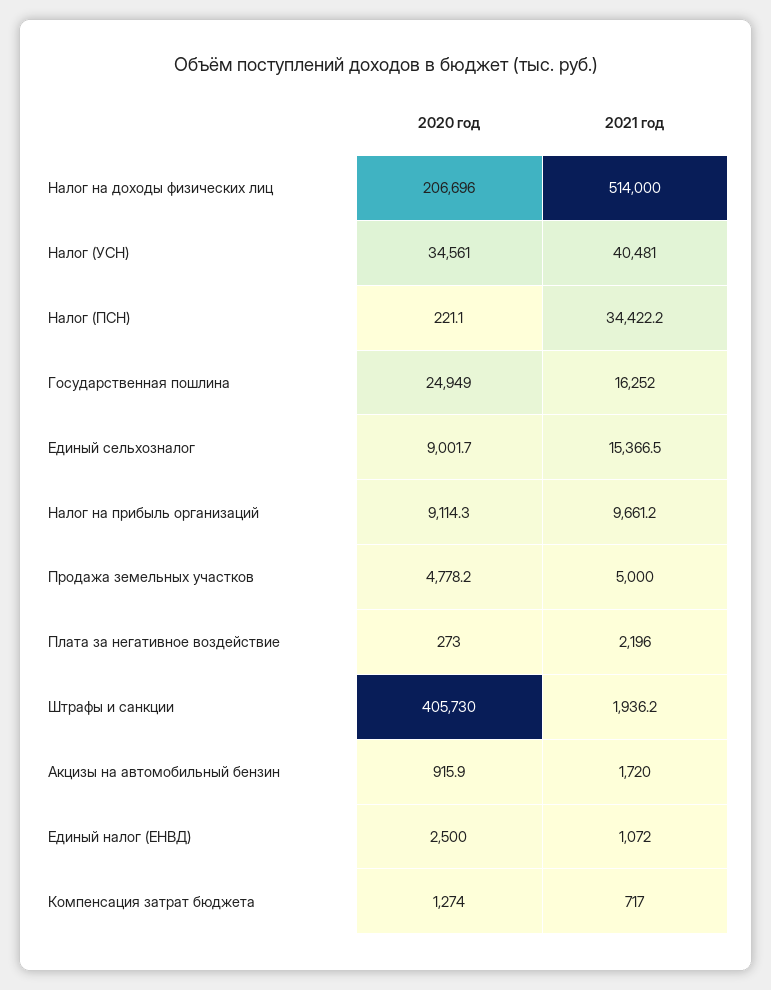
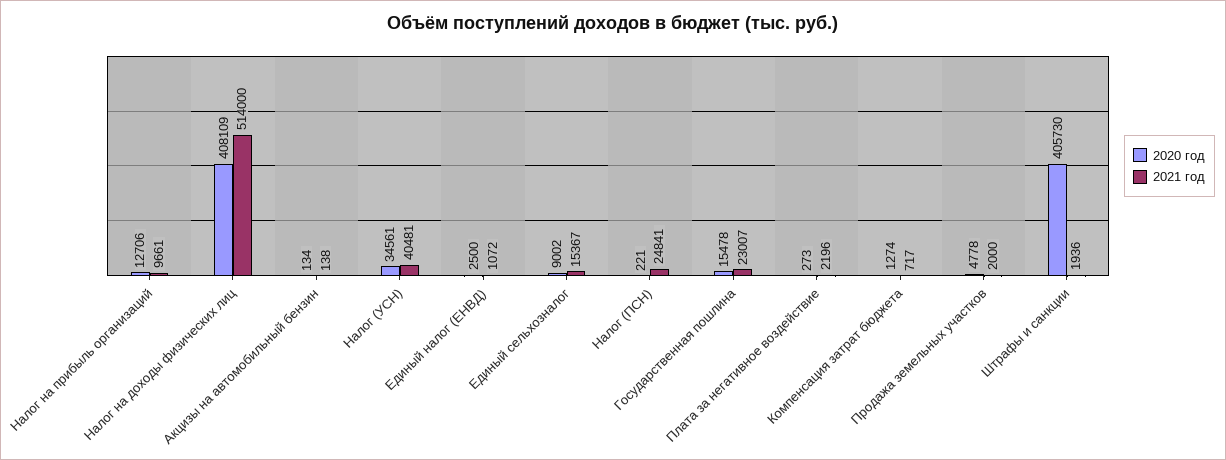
  {
    "2020 год": {
-     "Налог на доходы физических лиц": 206696,
+     "Налог на доходы физических лиц": 408109,
      "Налог (УСН)": 34561,
      "Налог (ПСН)": 221.1,
-     "Государственная пошлина": 24949,
+     "Государственная пошлина": 15478,
      "Единый сельхозналог": 9001.7,
-     "Налог на прибыль организаций": 9114.3,
+     "Налог на прибыль организаций": 12706,
      "Продажа земельных участков": 4778.2,
      "Плата за негативное воздействие": 273,
      "Штрафы и санкции": 405730,
-     "Акцизы на автомобильный бензин": 915.9,
+     "Акцизы на автомобильный бензин": 134,
      "Единый налог (ЕНВД)": 2500,
      "Компенсация затрат бюджета": 1274
    },
    "2021 год": {
      "Налог на доходы физических лиц": 514000,
      "Налог (УСН)": 40481,
-     "Налог (ПСН)": 34422.2,
+     "Налог (ПСН)": 24841,
-     "Государственная пошлина": 16252,
+     "Государственная пошлина": 23007,
      "Единый сельхозналог": 15366.5,
      "Налог на прибыль организаций": 9661.2,
-     "Продажа земельных участков": 5000,
+     "Продажа земельных участков": 2000,
      "Плата за негативное воздействие": 2196,
      "Штрафы и санкции": 1936.2,
-     "Акцизы на автомобильный бензин": 1720,
+     "Акцизы на автомобильный бензин": 138,
      "Единый налог (ЕНВД)": 1072,
      "Компенсация затрат бюджета": 717
    }
  }

